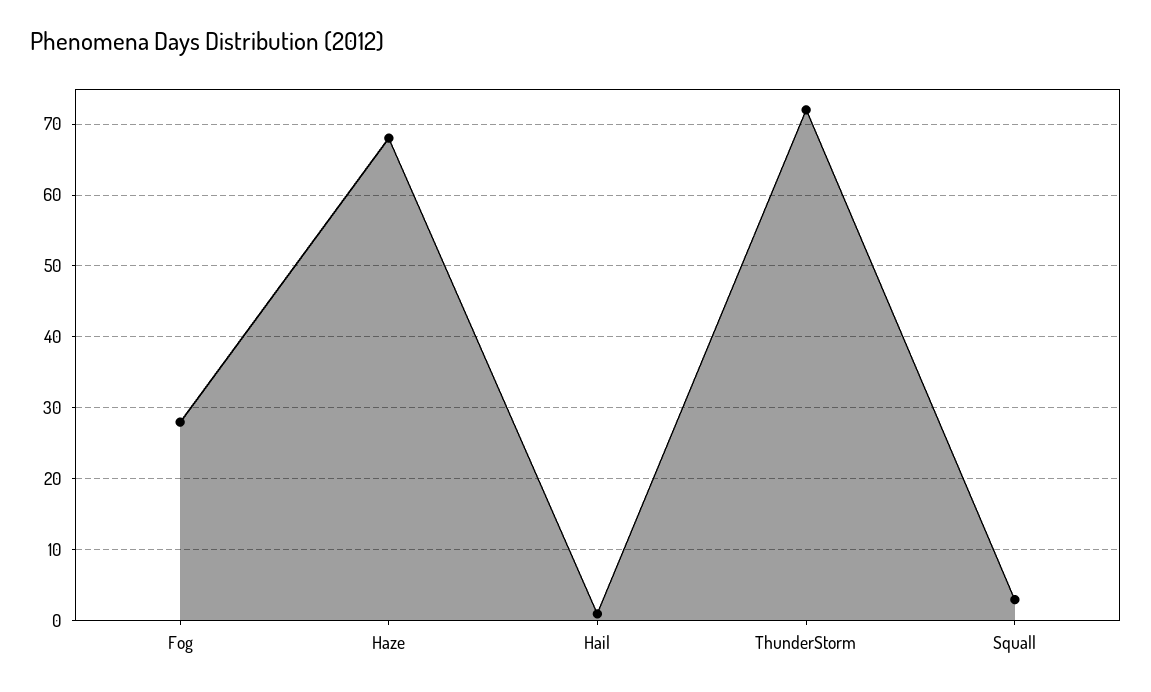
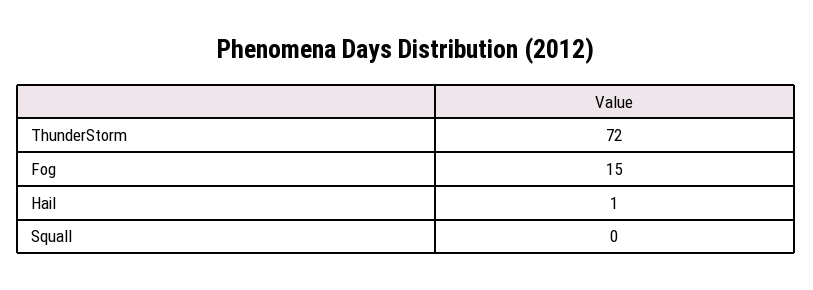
  {
-   "Fog": 28,
+   "Fog": 15,
-   "Haze": 68,
    "Hail": 1,
    "ThunderStorm": 72,
-   "Squall": 3
+   "Squall": 0
  }

